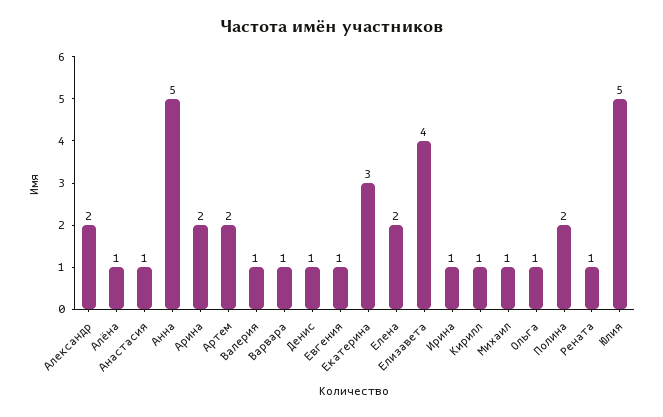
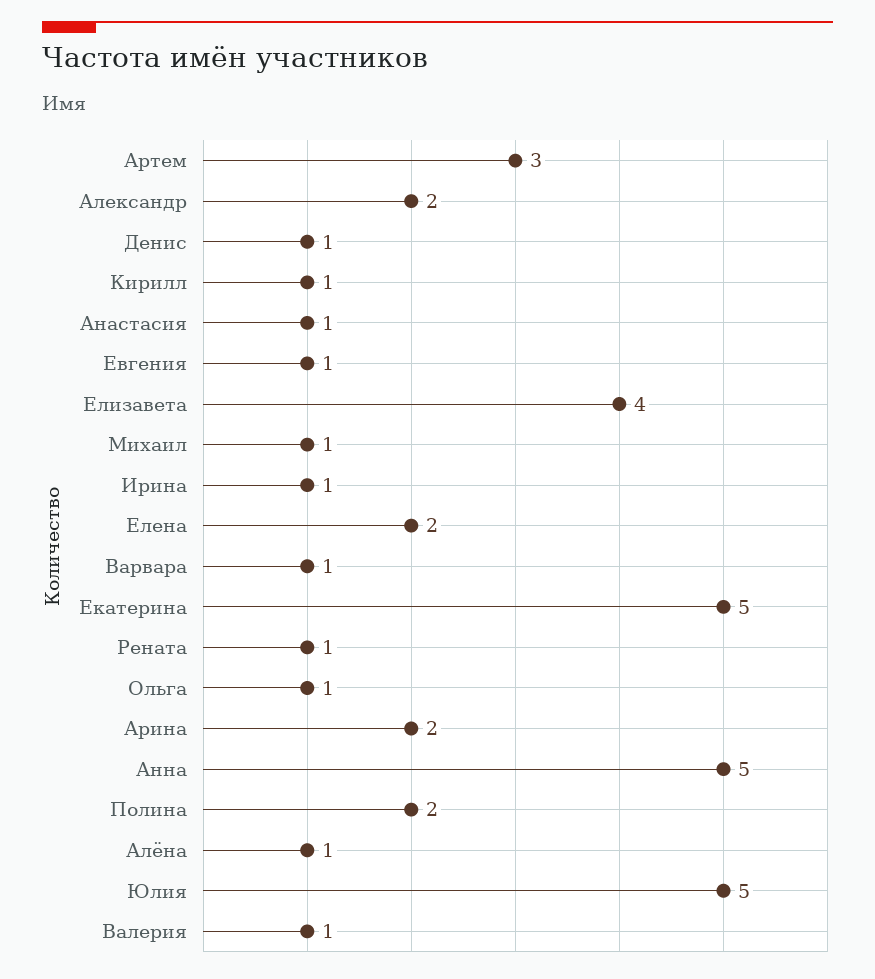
  {
    "Александр": 2,
    "Алёна": 1,
    "Анастасия": 1,
    "Анна": 5,
    "Арина": 2,
-   "Артем": 2,
+   "Артем": 3,
    "Валерия": 1,
    "Варвара": 1,
    "Денис": 1,
    "Евгения": 1,
-   "Екатерина": 3,
+   "Екатерина": 5,
    "Елена": 2,
    "Елизавета": 4,
    "Ирина": 1,
    "Кирилл": 1,
    "Михаил": 1,
    "Ольга": 1,
    "Полина": 2,
    "Рената": 1,
    "Юлия": 5
  }

